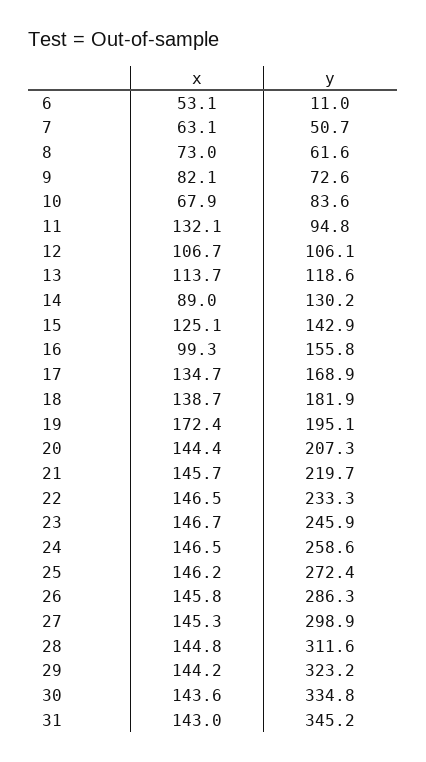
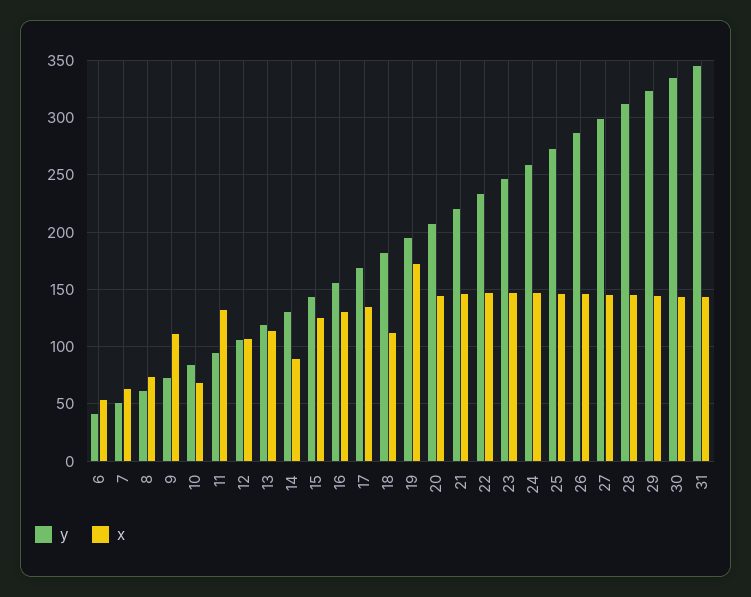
  {
    "x": {
      "6": 53.1,
      "7": 63.1,
      "8": 73,
-     "9": 82.1,
+     "9": 110,
      "10": 67.9,
      "11": 132.1,
      "12": 106.7,
      "13": 113.7,
      "14": 89,
      "15": 125.1,
-     "16": 99.3,
+     "16": 130,
      "17": 134.7,
-     "18": 138.7,
+     "18": 110,
      "19": 172.4,
      "20": 144.4,
      "21": 145.7,
      "22": 146.5,
      "23": 146.7,
      "24": 146.5,
      "25": 146.2,
      "26": 145.8,
      "27": 145.3,
      "28": 144.8,
      "29": 144.2,
      "30": 143.6,
      "31": 143
    },
    "y": {
-     "6": 11,
+     "6": 40,
      "7": 50.7,
      "8": 61.6,
      "9": 72.6,
      "10": 83.6,
      "11": 94.8,
      "12": 106.1,
      "13": 118.6,
      "14": 130.2,
      "15": 142.9,
      "16": 155.8,
      "17": 168.9,
      "18": 181.9,
      "19": 195.1,
      "20": 207.3,
      "21": 219.7,
      "22": 233.3,
      "23": 245.9,
      "24": 258.6,
      "25": 272.4,
      "26": 286.3,
      "27": 298.9,
      "28": 311.6,
      "29": 323.2,
      "30": 334.8,
      "31": 345.2
    }
  }

